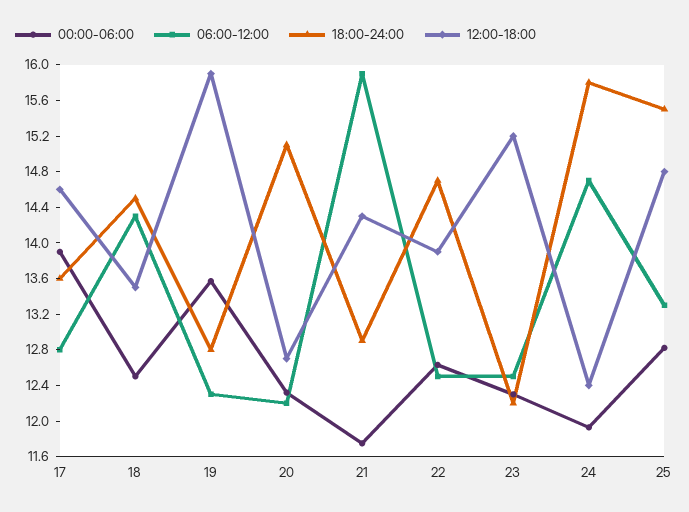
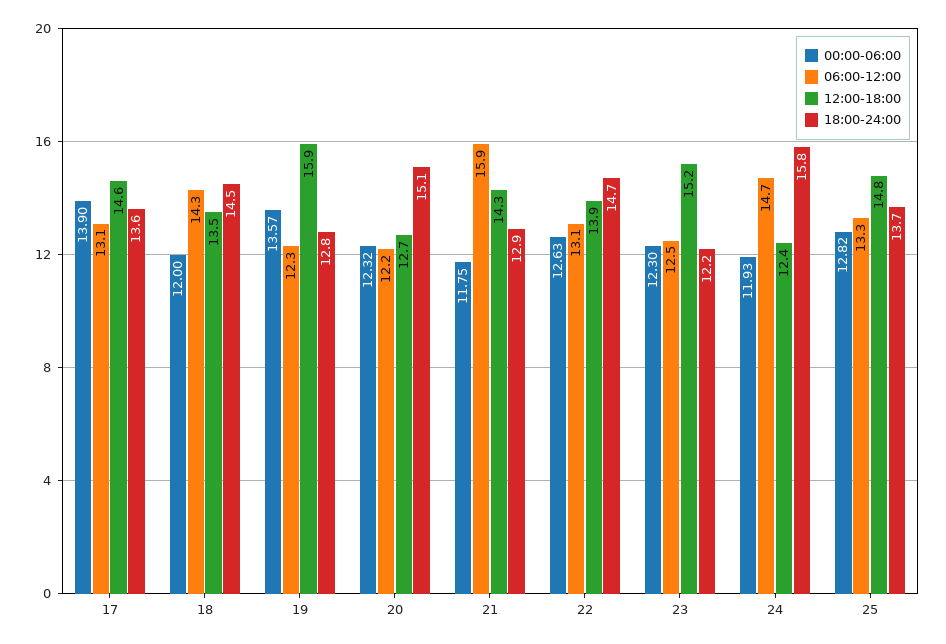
  {
    "00:00-06:00": {
      "17": 13.9,
-     "18": 12.5,
+     "18": 12,
      "19": 13.57,
      "20": 12.32,
      "21": 11.75,
      "22": 12.63,
      "23": 12.3,
      "24": 11.93,
      "25": 12.82
    },
    "06:00-12:00": {
-     "17": 12.8,
+     "17": 13.1,
      "18": 14.3,
      "19": 12.3,
      "20": 12.2,
      "21": 15.9,
-     "22": 12.5,
+     "22": 13.1,
      "23": 12.5,
      "24": 14.7,
      "25": 13.3
    },
    "18:00-24:00": {
      "17": 13.6,
      "18": 14.5,
      "19": 12.8,
      "20": 15.1,
      "21": 12.9,
      "22": 14.7,
      "23": 12.2,
      "24": 15.8,
-     "25": 15.5
+     "25": 13.7
    },
    "12:00-18:00": {
      "17": 14.6,
      "18": 13.5,
      "19": 15.9,
      "20": 12.7,
      "21": 14.3,
      "22": 13.9,
      "23": 15.2,
      "24": 12.4,
      "25": 14.8
    }
  }

